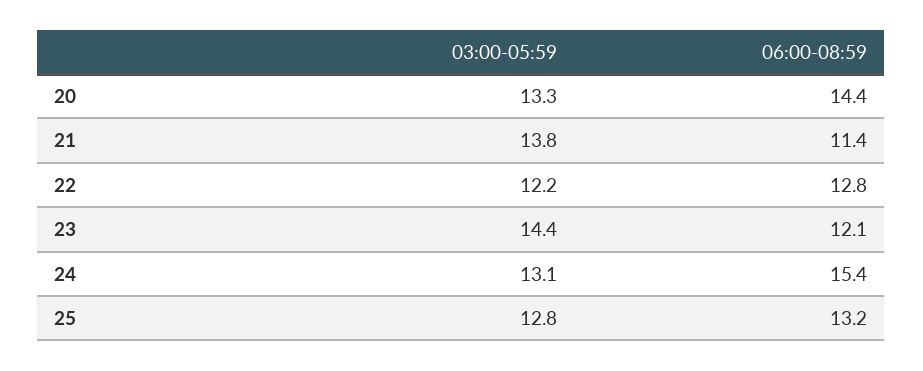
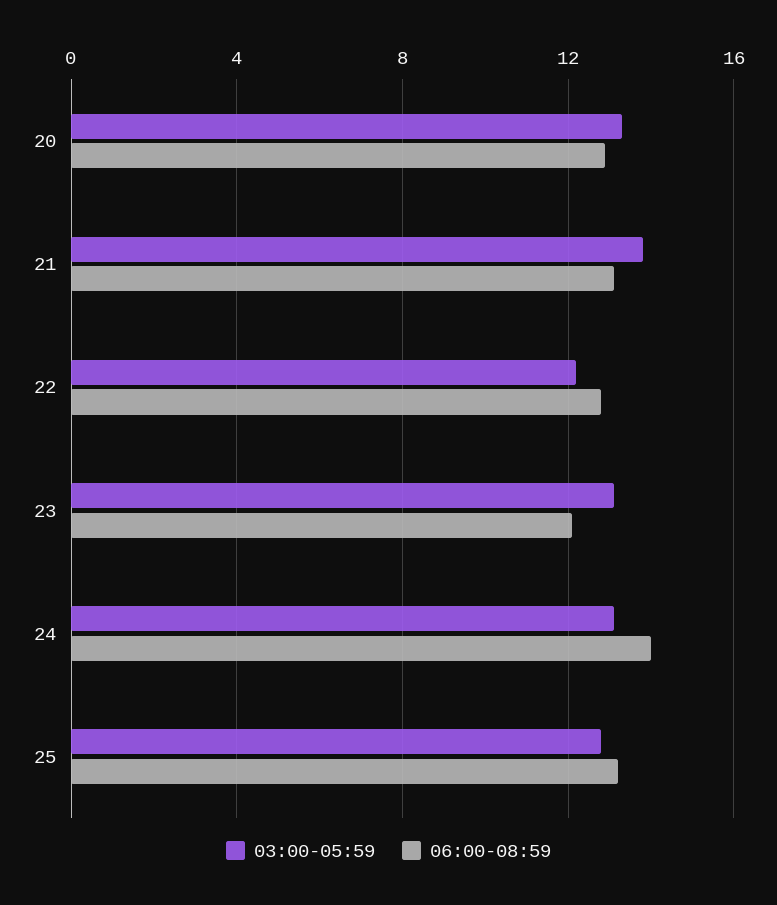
  {
    "03:00-05:59": {
      "20": 13.3,
      "21": 13.8,
      "22": 12.2,
-     "23": 14.4,
+     "23": 13,
      "24": 13.1,
      "25": 12.8
    },
    "06:00-08:59": {
-     "20": 14.4,
+     "20": 13,
-     "21": 11.4,
+     "21": 13,
      "22": 12.8,
      "23": 12.1,
-     "24": 15.4,
+     "24": 14,
      "25": 13.2
    }
  }

